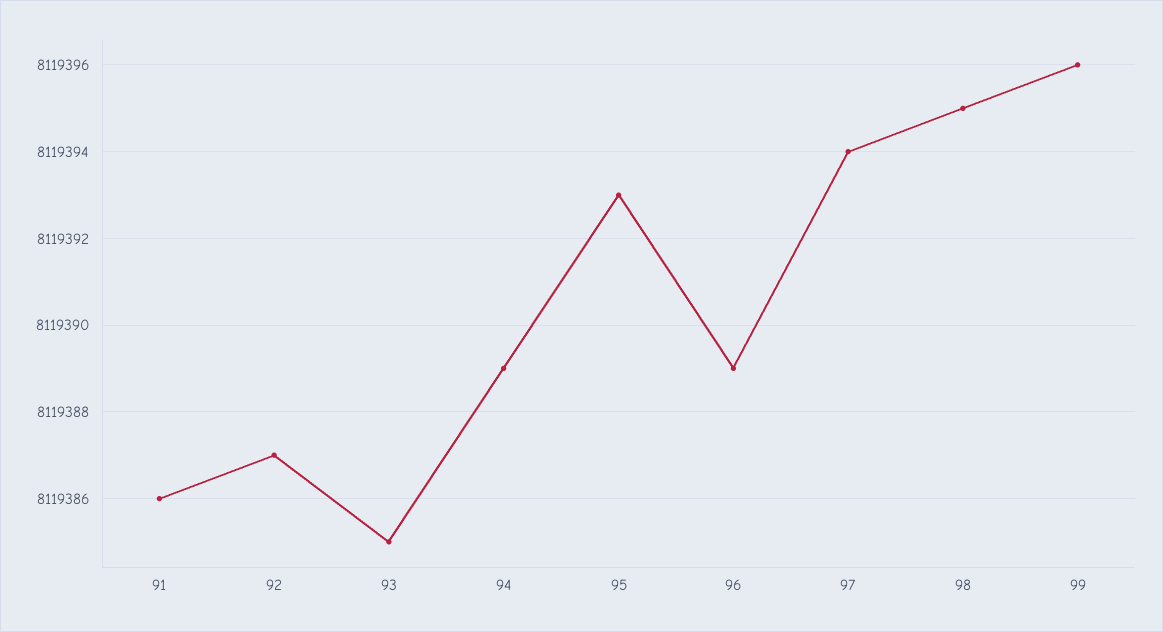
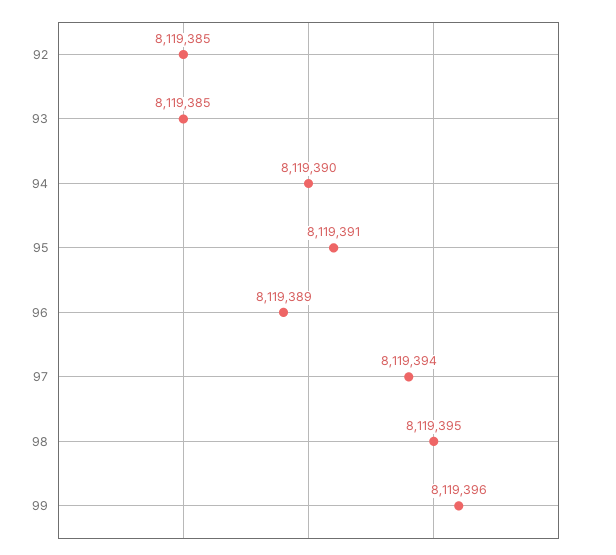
  {
-   "91": 8119386,
-   "92": 8119387,
+   "92": 8119385,
    "93": 8119385,
-   "94": 8119389,
+   "94": 8119390,
-   "95": 8119393,
+   "95": 8119391,
    "96": 8119389,
    "97": 8119394,
    "98": 8119395,
    "99": 8119396
  }

